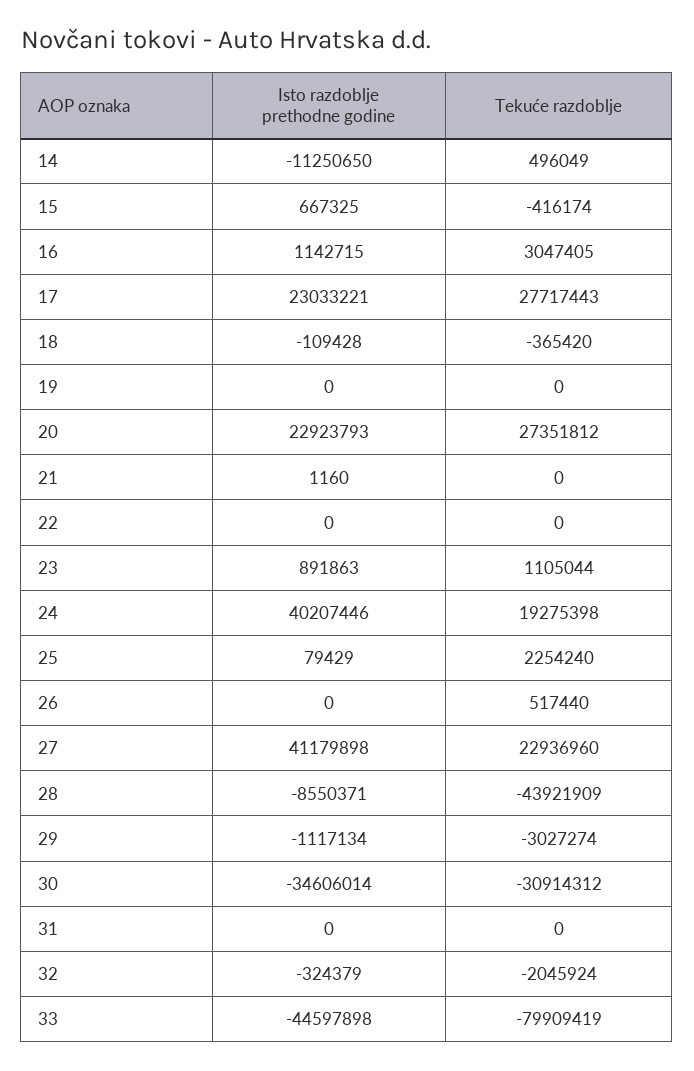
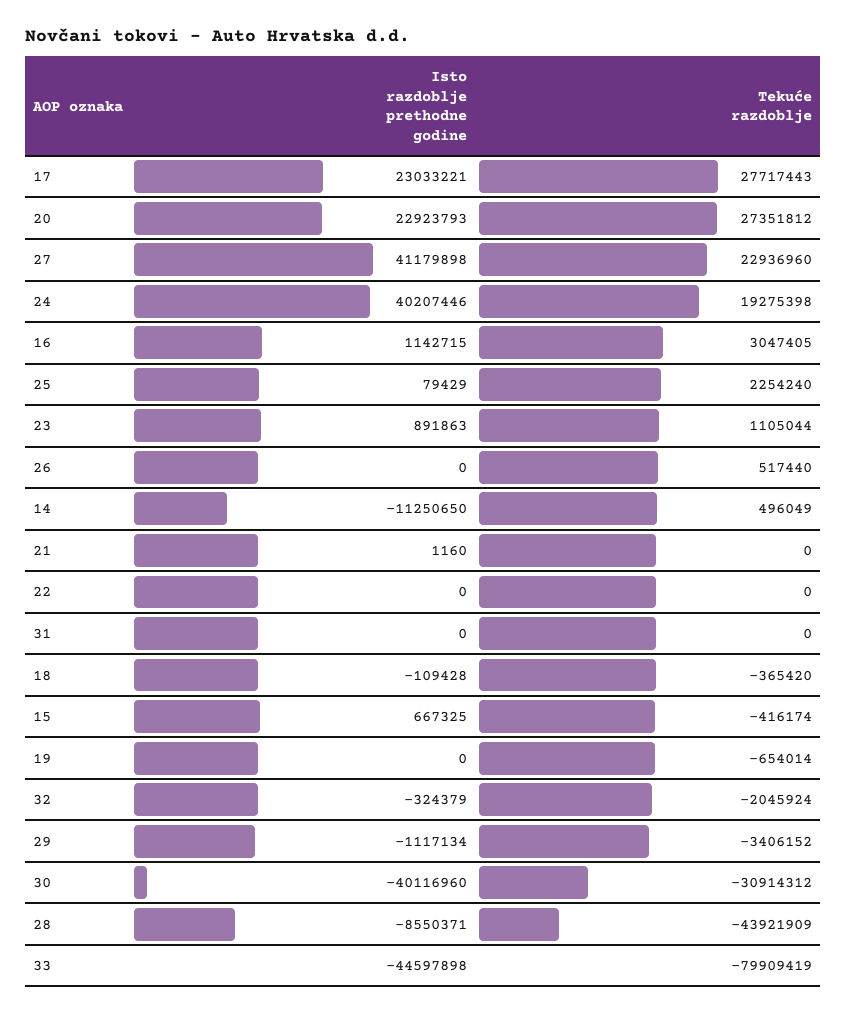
  {
    "Isto razdoblje prethodne godine": {
      "14": -11250650,
      "15": 667325,
      "16": 1142715,
      "17": 23033221,
      "18": -109428,
      "19": 0,
      "20": 22923793,
      "21": 1160,
      "22": 0,
      "23": 891863,
      "24": 40207446,
      "25": 79429,
      "26": 0,
      "27": 41179898,
      "28": -8550371,
      "29": -1117134,
-     "30": -34606014,
+     "30": -40116960,
      "31": 0,
      "32": -324379,
      "33": -44597898
    },
    "Tekuće razdoblje": {
      "14": 496049,
      "15": -416174,
      "16": 3047405,
      "17": 27717443,
      "18": -365420,
-     "19": 0,
+     "19": -654014,
      "20": 27351812,
      "21": 0,
      "22": 0,
      "23": 1105044,
      "24": 19275398,
      "25": 2254240,
      "26": 517440,
      "27": 22936960,
      "28": -43921909,
-     "29": -3027274,
+     "29": -3406152,
      "30": -30914312,
      "31": 0,
      "32": -2045924,
      "33": -79909419
    }
  }

